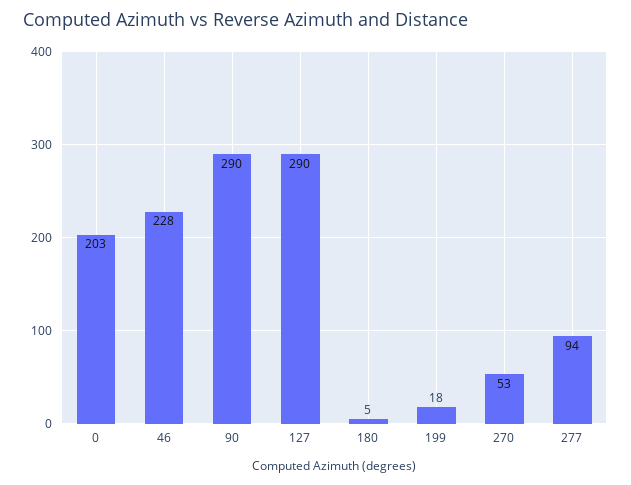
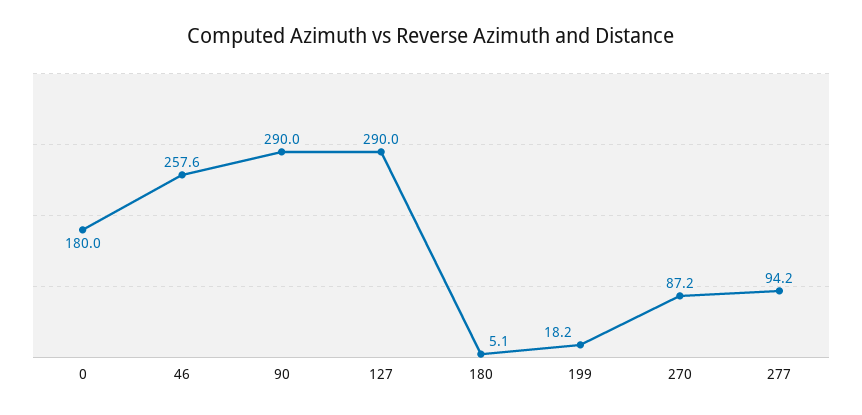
  {
-   "0": 203,
+   "0": 180,
-   "46": 228,
+   "46": 257.6,
    "90": 290,
    "127": 290,
    "180": 5.1,
    "199": 18.2,
-   "270": 53,
+   "270": 87.2,
    "277": 94.2
  }

